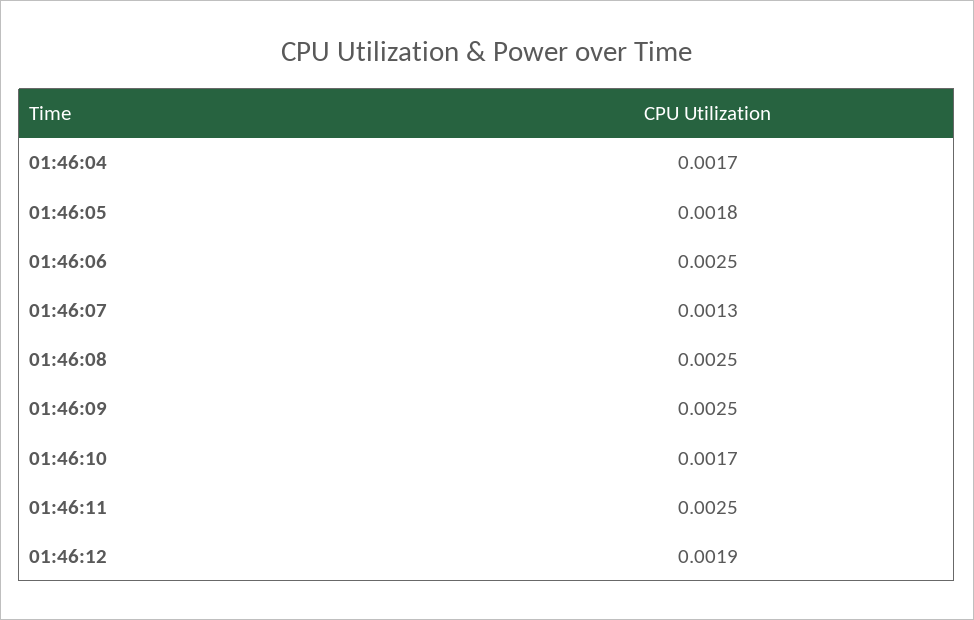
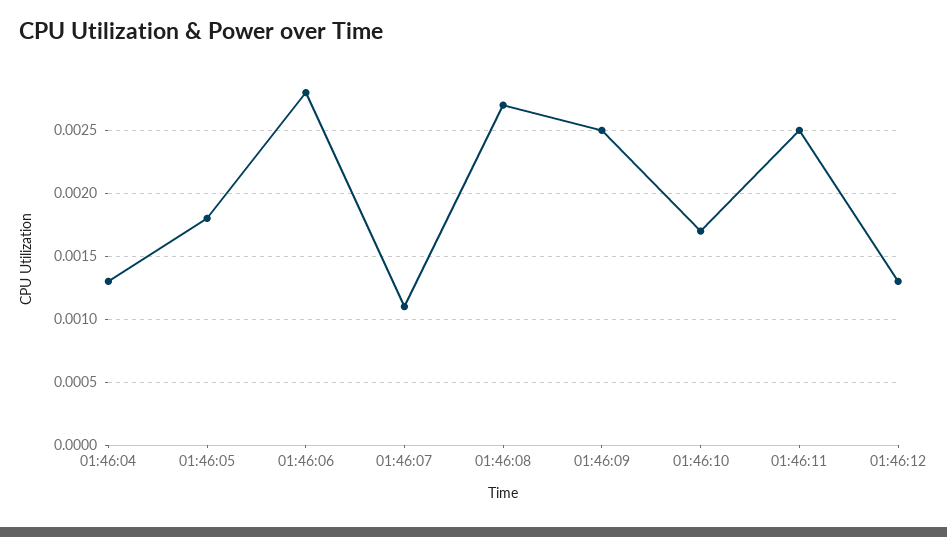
  {
-   "01:46:04": 0.0017,
+   "01:46:04": 0.0013,
    "01:46:05": 0.0018,
-   "01:46:06": 0.0025,
+   "01:46:06": 0.0028,
-   "01:46:07": 0.0013,
+   "01:46:07": 0.0011,
-   "01:46:08": 0.0025,
+   "01:46:08": 0.0027,
    "01:46:09": 0.0025,
    "01:46:10": 0.0017,
    "01:46:11": 0.0025,
-   "01:46:12": 0.0019
+   "01:46:12": 0.0013
  }

